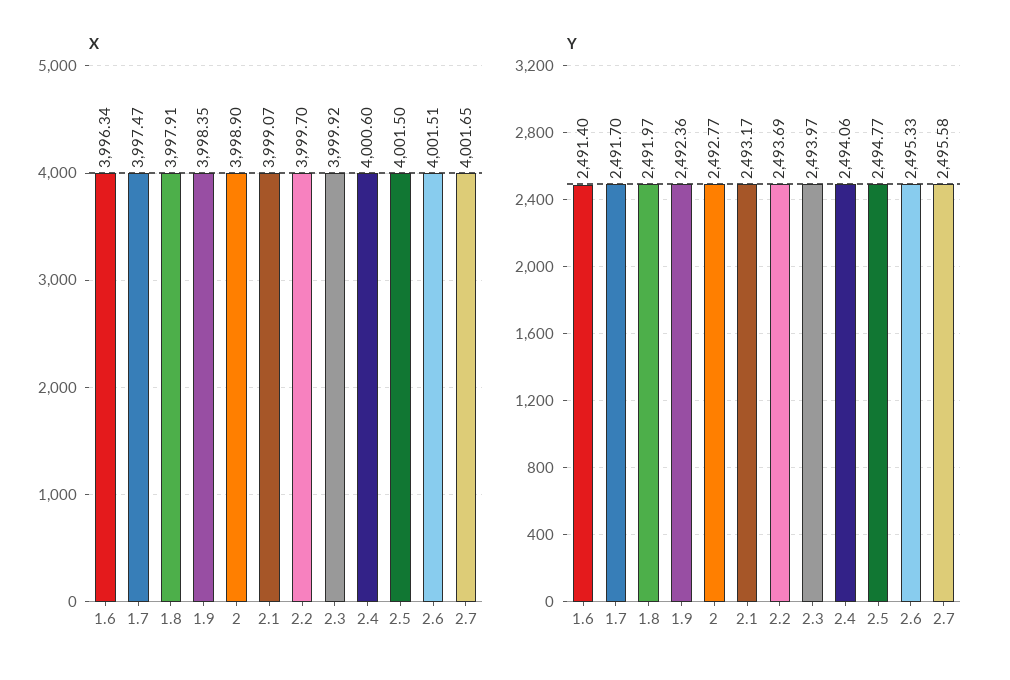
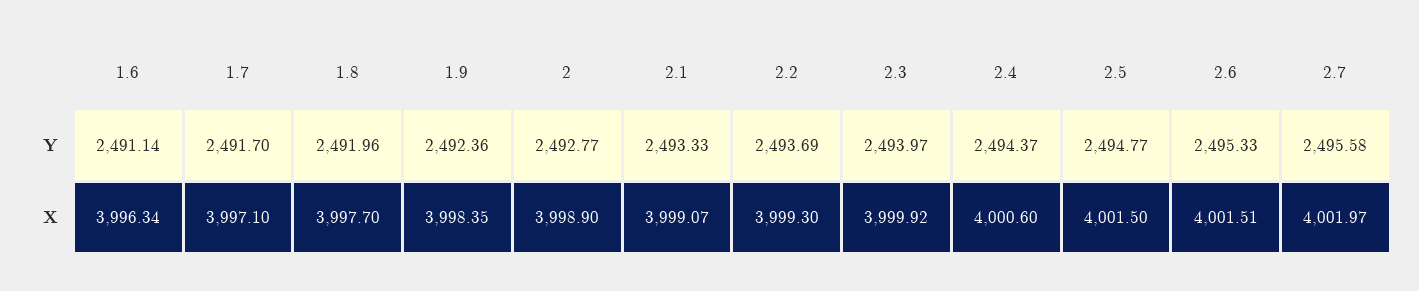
  {
    "X": {
      "1.6": 3996.34,
-     "1.7": 3997.47,
+     "1.7": 3997.1,
-     "1.8": 3997.91,
+     "1.8": 3997.7,
      "1.9": 3998.35,
      "2": 3998.9,
      "2.1": 3999.07,
-     "2.2": 3999.7,
+     "2.2": 3999.3,
      "2.3": 3999.92,
      "2.4": 4000.6,
      "2.5": 4001.5,
      "2.6": 4001.51,
-     "2.7": 4001.65
+     "2.7": 4001.97
    },
    "Y": {
-     "1.6": 2491.4,
+     "1.6": 2491.14,
      "1.7": 2491.7,
-     "1.8": 2491.97,
+     "1.8": 2491.96,
      "1.9": 2492.36,
      "2": 2492.77,
-     "2.1": 2493.17,
+     "2.1": 2493.33,
      "2.2": 2493.69,
      "2.3": 2493.97,
-     "2.4": 2494.06,
+     "2.4": 2494.37,
      "2.5": 2494.77,
      "2.6": 2495.33,
      "2.7": 2495.58
    }
  }

